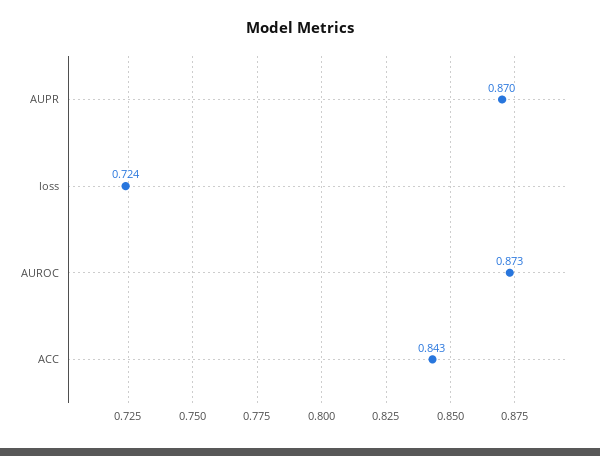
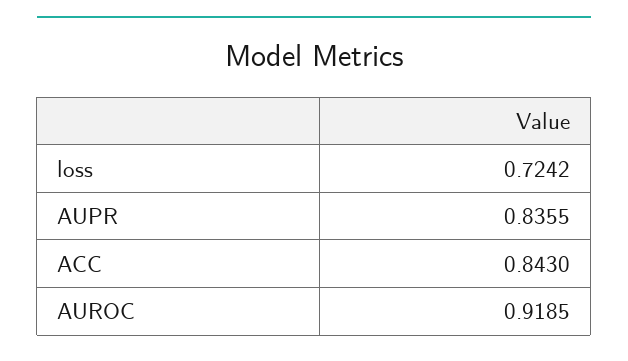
  {
-   "AUPR": 0.87,
+   "AUPR": 0.8355,
    "loss": 0.7242,
-   "AUROC": 0.873,
+   "AUROC": 0.9185,
    "ACC": 0.843
  }

